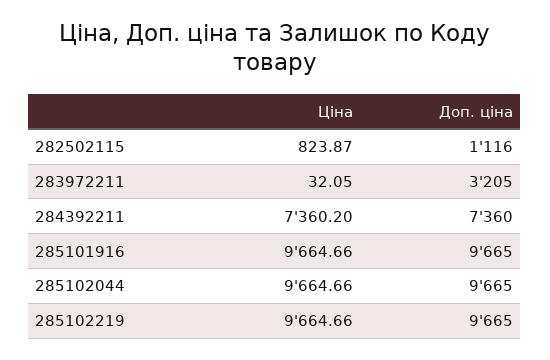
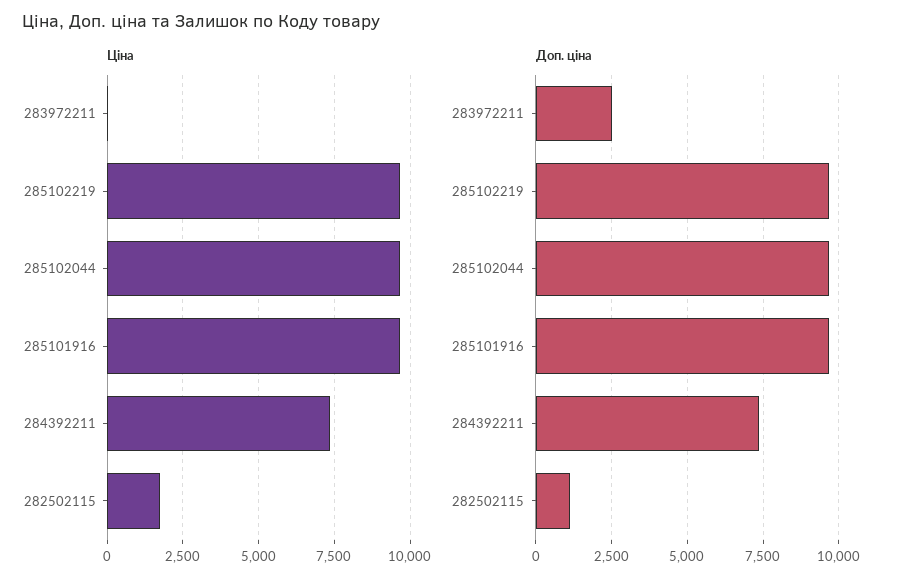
  {
    "Ціна": {
-     "282502115": 823.87,
+     "282502115": 1750,
      "283972211": 32.05,
      "284392211": 7360.2,
      "285101916": 9664.66,
      "285102044": 9664.66,
      "285102219": 9664.66
    },
    "Доп. ціна": {
      "282502115": 1116,
-     "283972211": 3205,
+     "283972211": 2500,
      "284392211": 7360,
      "285101916": 9665,
      "285102044": 9665,
      "285102219": 9665
    }
  }

